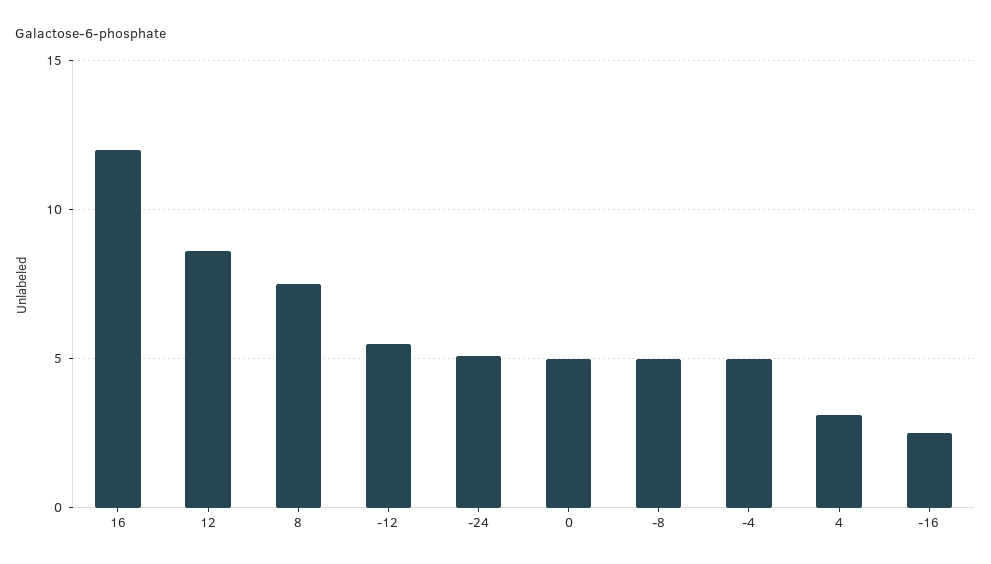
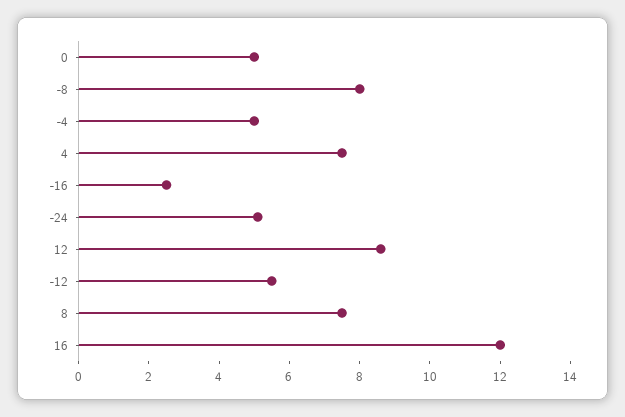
  {
    "16": 12,
    "12": 8.5,
    "8": 7.5,
    "-12": 5.5,
    "-24": 5,
    "0": 5,
-   "-8": 5,
+   "-8": 8,
    "-4": 5,
-   "4": 3,
+   "4": 7.5,
    "-16": 2.5
  }

